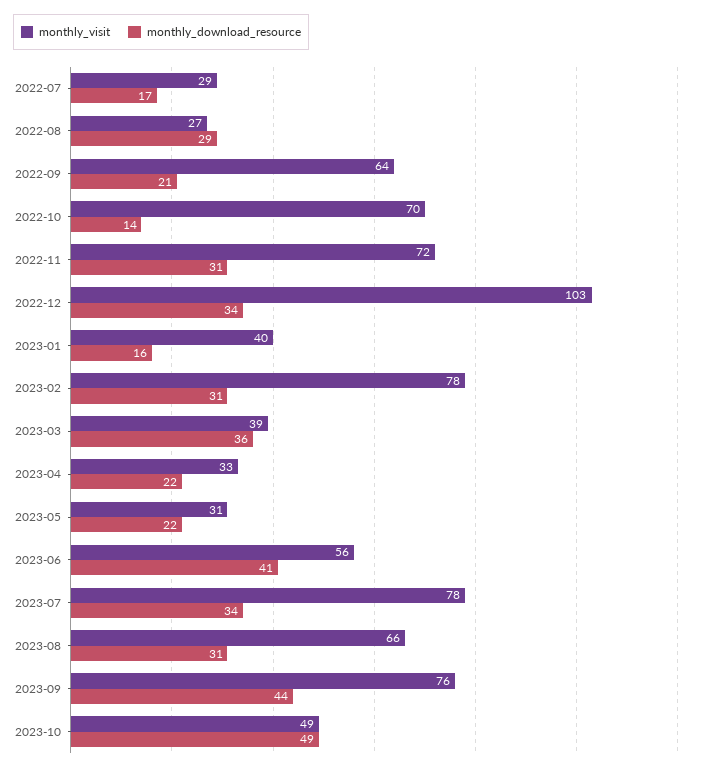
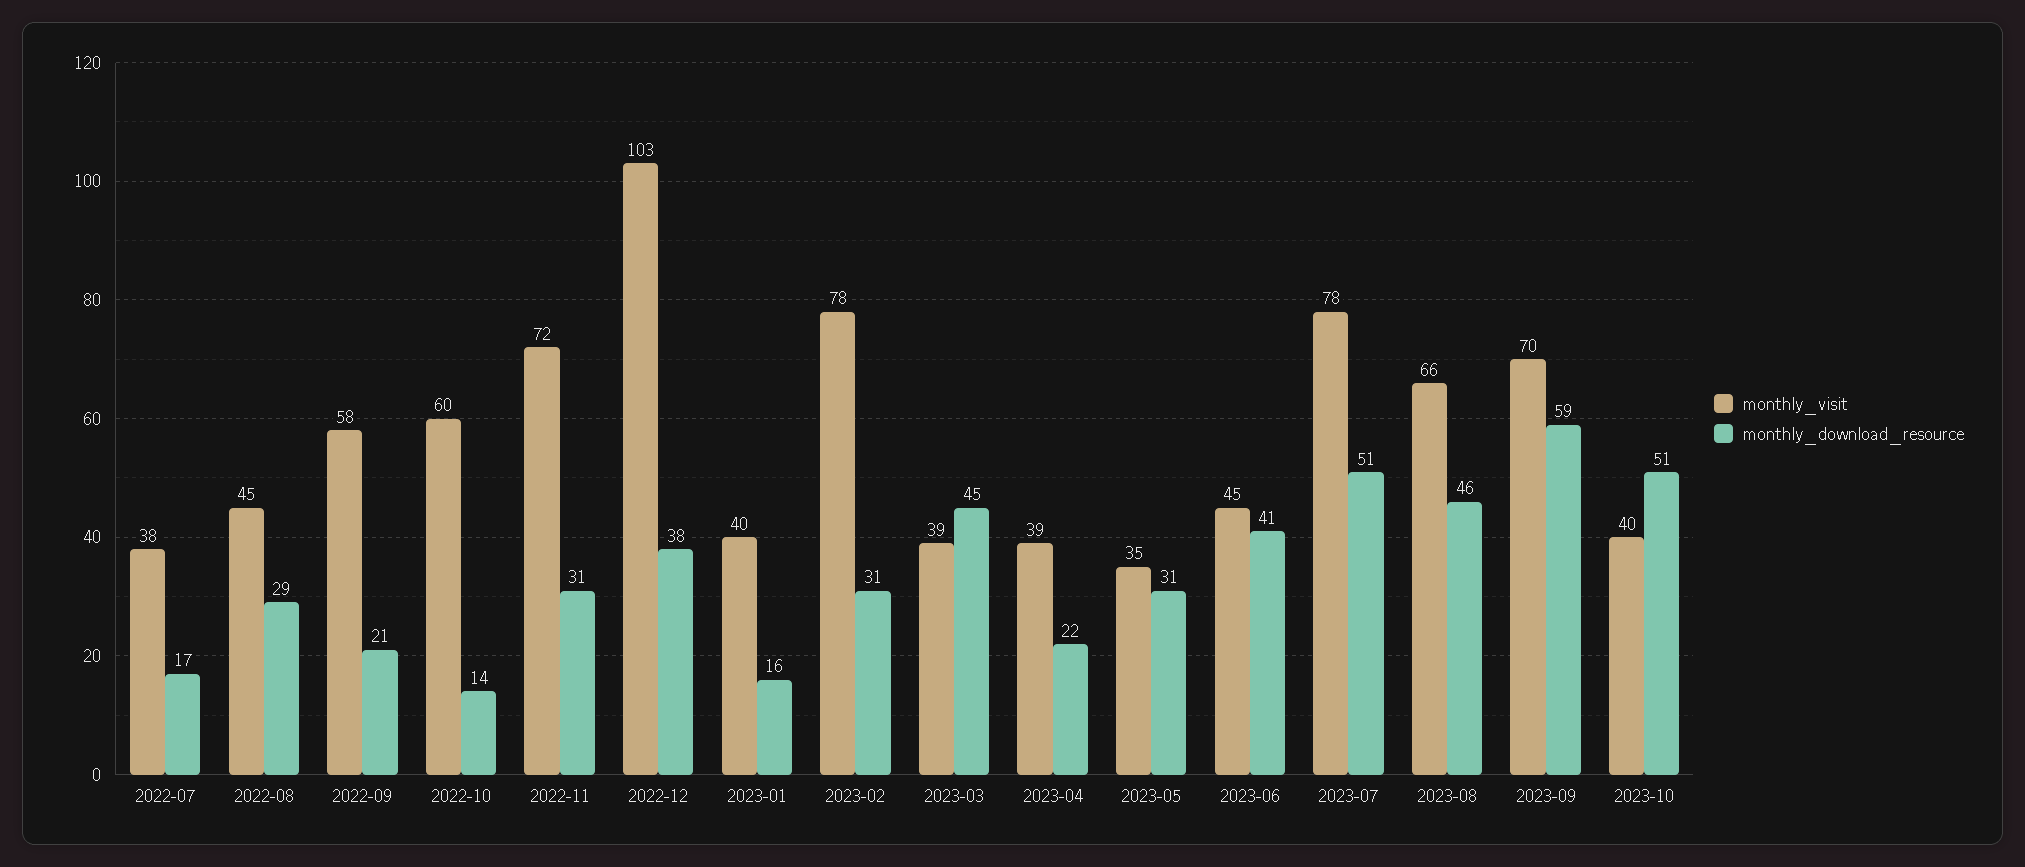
  {
    "monthly_visit": {
-     "2022-07": 29,
+     "2022-07": 38,
-     "2022-08": 27,
+     "2022-08": 45,
-     "2022-09": 64,
+     "2022-09": 58,
-     "2022-10": 70,
+     "2022-10": 60,
      "2022-11": 72,
      "2022-12": 103,
      "2023-01": 40,
      "2023-02": 78,
      "2023-03": 39,
-     "2023-04": 33,
+     "2023-04": 39,
-     "2023-05": 31,
+     "2023-05": 35,
-     "2023-06": 56,
+     "2023-06": 45,
      "2023-07": 78,
      "2023-08": 66,
-     "2023-09": 76,
+     "2023-09": 70,
-     "2023-10": 49
+     "2023-10": 40
    },
    "monthly_download_resource": {
      "2022-07": 17,
      "2022-08": 29,
      "2022-09": 21,
      "2022-10": 14,
      "2022-11": 31,
-     "2022-12": 34,
+     "2022-12": 38,
      "2023-01": 16,
      "2023-02": 31,
-     "2023-03": 36,
+     "2023-03": 45,
      "2023-04": 22,
-     "2023-05": 22,
+     "2023-05": 31,
      "2023-06": 41,
-     "2023-07": 34,
+     "2023-07": 51,
-     "2023-08": 31,
+     "2023-08": 46,
-     "2023-09": 44,
+     "2023-09": 59,
-     "2023-10": 49
+     "2023-10": 51
    }
  }

